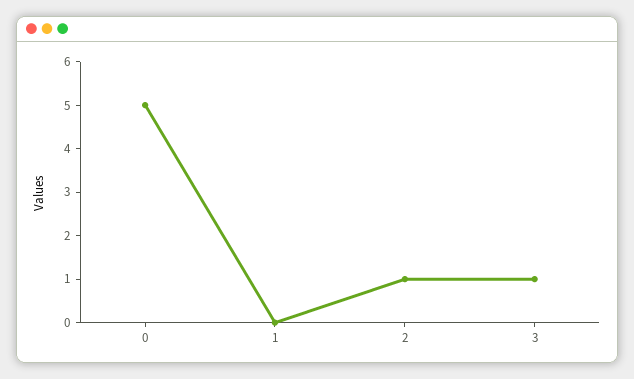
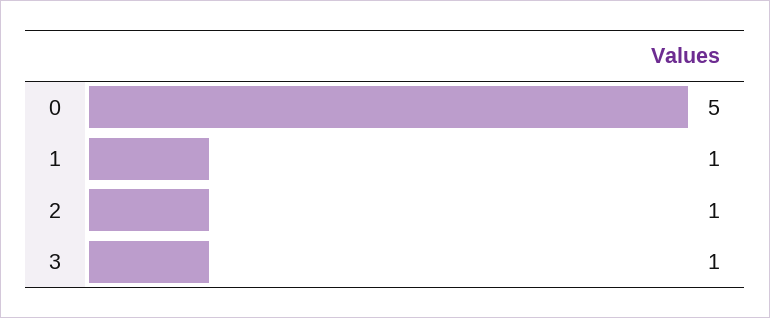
  {
    "0": 5,
-   "1": 0,
+   "1": 1,
    "2": 1,
    "3": 1
  }

